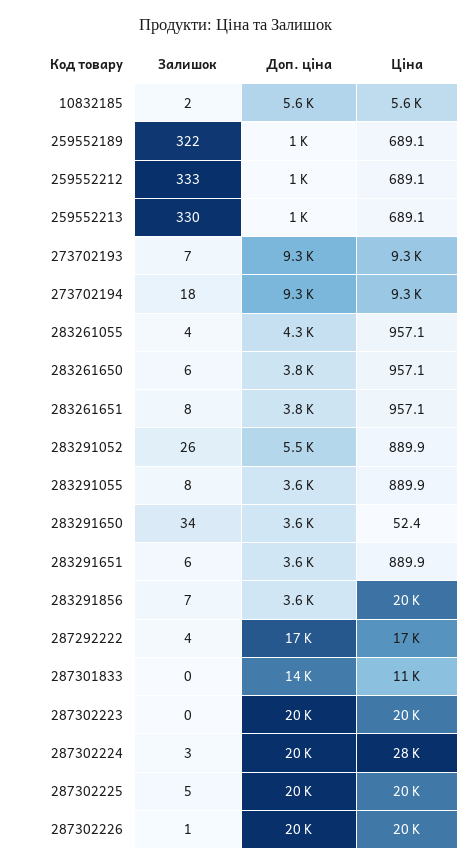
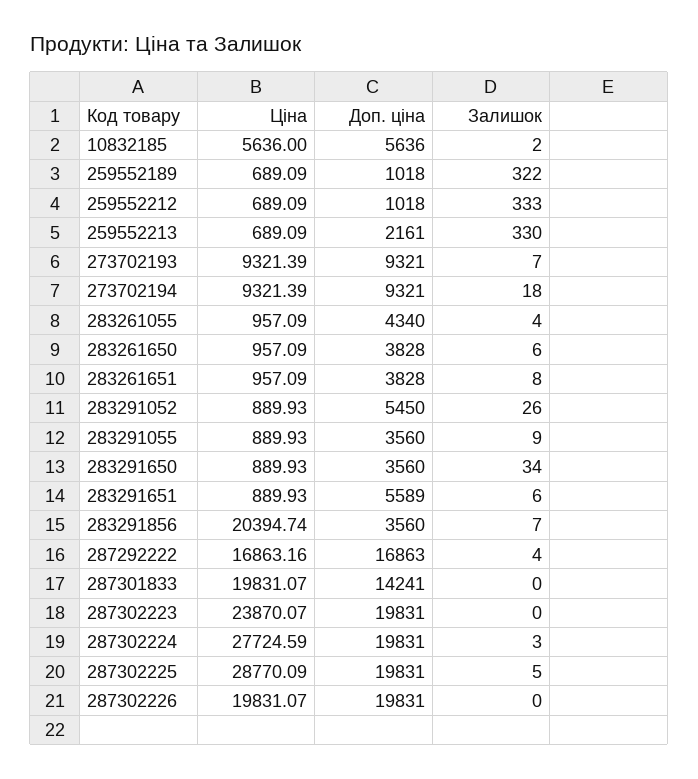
  {
    "Залишок": {
      "10832185": 2,
      "259552189": 322,
      "259552212": 333,
      "259552213": 330,
      "273702193": 7,
      "273702194": 18,
      "283261055": 4,
      "283261650": 6,
      "283261651": 8,
      "283291052": 26,
-     "283291055": 8,
+     "283291055": 9,
      "283291650": 34,
      "283291651": 6,
      "283291856": 7,
      "287292222": 4,
      "287301833": 0,
      "287302223": 0,
      "287302224": 3,
      "287302225": 5,
-     "287302226": 1
+     "287302226": 0
    },
    "Доп. ціна": {
      "10832185": 5636,
      "259552189": 1018,
      "259552212": 1018,
-     "259552213": 1000,
+     "259552213": 2161,
      "273702193": 9321,
      "273702194": 9321,
      "283261055": 4340,
      "283261650": 3828,
      "283261651": 3828,
      "283291052": 5450,
      "283291055": 3560,
      "283291650": 3560,
-     "283291651": 3600,
+     "283291651": 5589,
      "283291856": 3560,
      "287292222": 16863,
      "287301833": 14241,
      "287302223": 19831,
      "287302224": 19831,
      "287302225": 19831,
      "287302226": 19831
    },
    "Ціна": {
      "10832185": 5636,
      "259552189": 689.09,
      "259552212": 689.09,
      "259552213": 689.09,
      "273702193": 9321.39,
      "273702194": 9321.39,
      "283261055": 957.09,
      "283261650": 957.09,
      "283261651": 957.09,
      "283291052": 889.93,
      "283291055": 889.93,
-     "283291650": 52.4,
+     "283291650": 889.93,
      "283291651": 889.93,
      "283291856": 20394.74,
      "287292222": 16863.16,
-     "287301833": 11000,
+     "287301833": 19831.07,
-     "287302223": 20000,
+     "287302223": 23870.07,
      "287302224": 27724.59,
-     "287302225": 20000,
+     "287302225": 28770.09,
      "287302226": 19831.07
    }
  }

